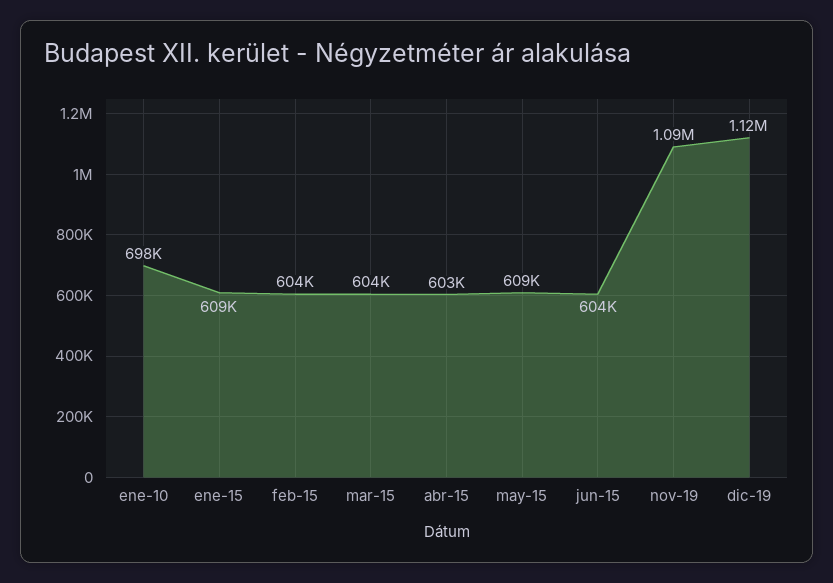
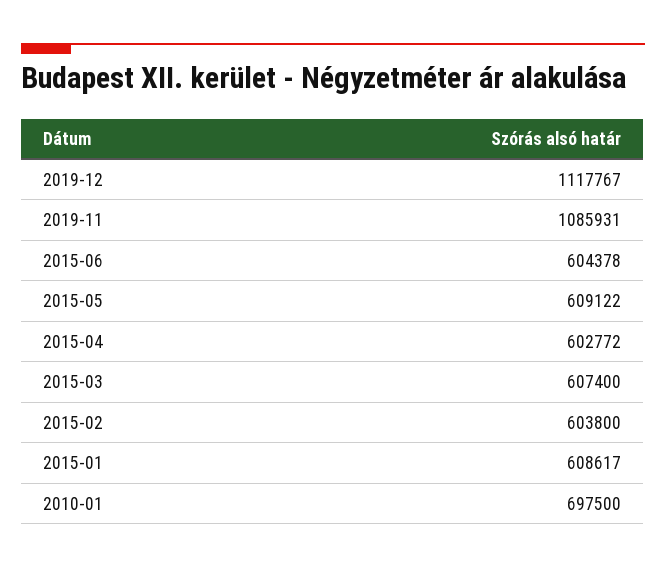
  {
    "ene-10": 697500,
    "ene-15": 608617,
    "feb-15": 603800,
-   "mar-15": 604000,
+   "mar-15": 607400,
    "abr-15": 602772,
    "may-15": 609122,
    "jun-15": 604378,
    "nov-19": 1085931,
    "dic-19": 1117767
  }

